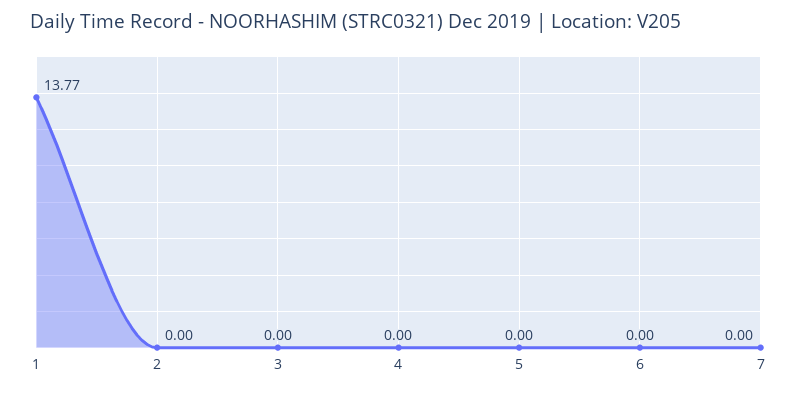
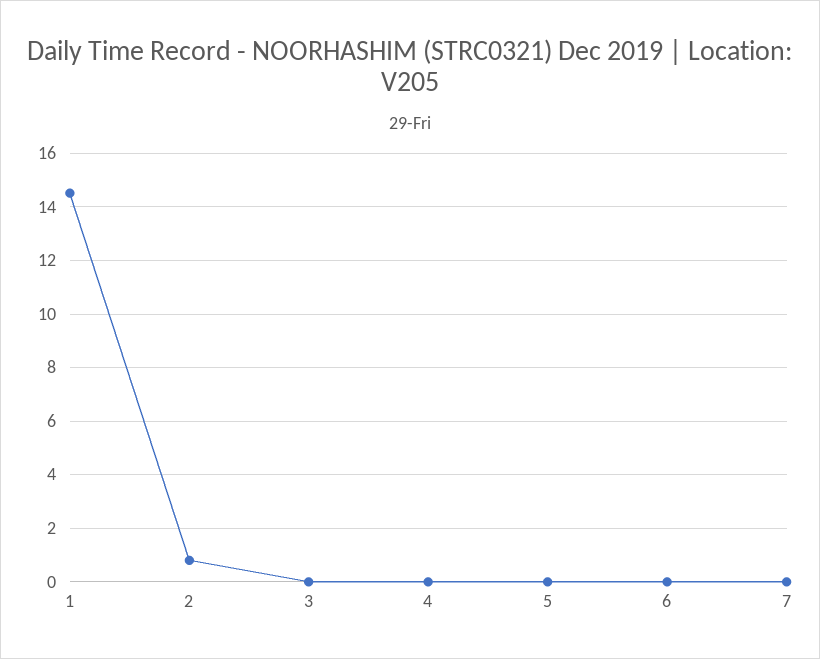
  {
-   "1": 13.77,
+   "1": 14.5,
-   "2": 0,
+   "2": 0.75,
    "3": 0,
    "4": 0,
    "5": 0,
    "6": 0,
    "7": 0
  }

